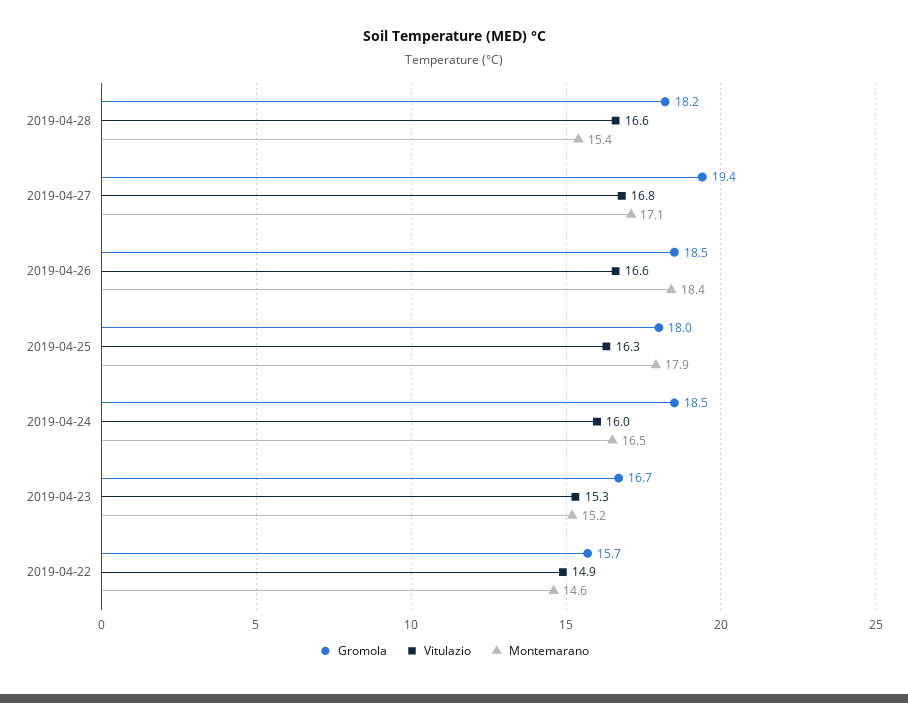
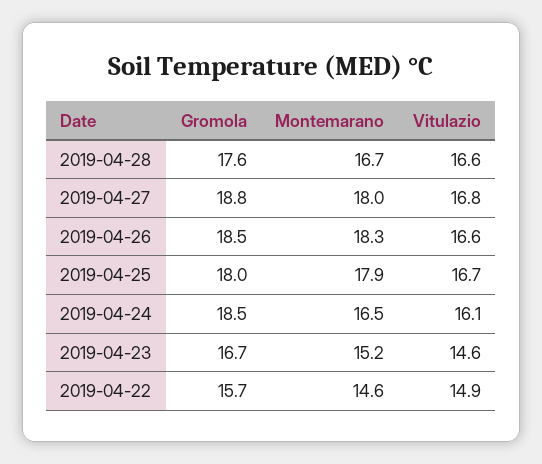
  {
    "Gromola": {
-     "2019-04-28": 18.2,
+     "2019-04-28": 17.6,
-     "2019-04-27": 19.4,
+     "2019-04-27": 18.8,
      "2019-04-26": 18.5,
      "2019-04-25": 18,
      "2019-04-24": 18.5,
      "2019-04-23": 16.7,
      "2019-04-22": 15.7
    },
    "Vitulazio": {
      "2019-04-28": 16.6,
      "2019-04-27": 16.8,
      "2019-04-26": 16.6,
-     "2019-04-25": 16.3,
+     "2019-04-25": 16.7,
-     "2019-04-24": 16,
+     "2019-04-24": 16.1,
-     "2019-04-23": 15.3,
+     "2019-04-23": 14.6,
      "2019-04-22": 14.9
    },
    "Montemarano": {
-     "2019-04-28": 15.4,
+     "2019-04-28": 16.7,
-     "2019-04-27": 17.1,
+     "2019-04-27": 18,
-     "2019-04-26": 18.4,
+     "2019-04-26": 18.3,
      "2019-04-25": 17.9,
      "2019-04-24": 16.5,
      "2019-04-23": 15.2,
      "2019-04-22": 14.6
    }
  }

